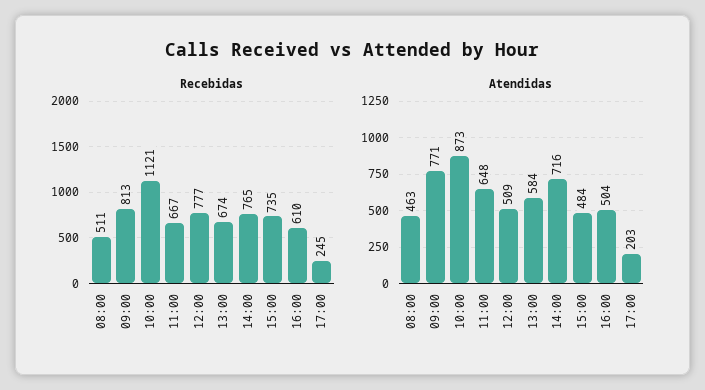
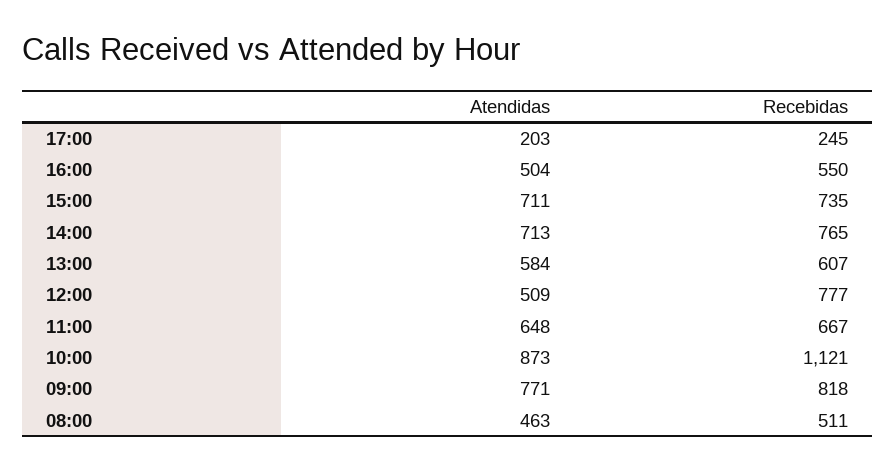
  {
    "Recebidas": {
      "08:00": 511,
-     "09:00": 813,
+     "09:00": 818,
      "10:00": 1121,
      "11:00": 667,
      "12:00": 777,
-     "13:00": 674,
+     "13:00": 607,
      "14:00": 765,
      "15:00": 735,
-     "16:00": 610,
+     "16:00": 550,
      "17:00": 245
    },
    "Atendidas": {
      "08:00": 463,
      "09:00": 771,
      "10:00": 873,
      "11:00": 648,
      "12:00": 509,
      "13:00": 584,
-     "14:00": 716,
+     "14:00": 713,
-     "15:00": 484,
+     "15:00": 711,
      "16:00": 504,
      "17:00": 203
    }
  }

